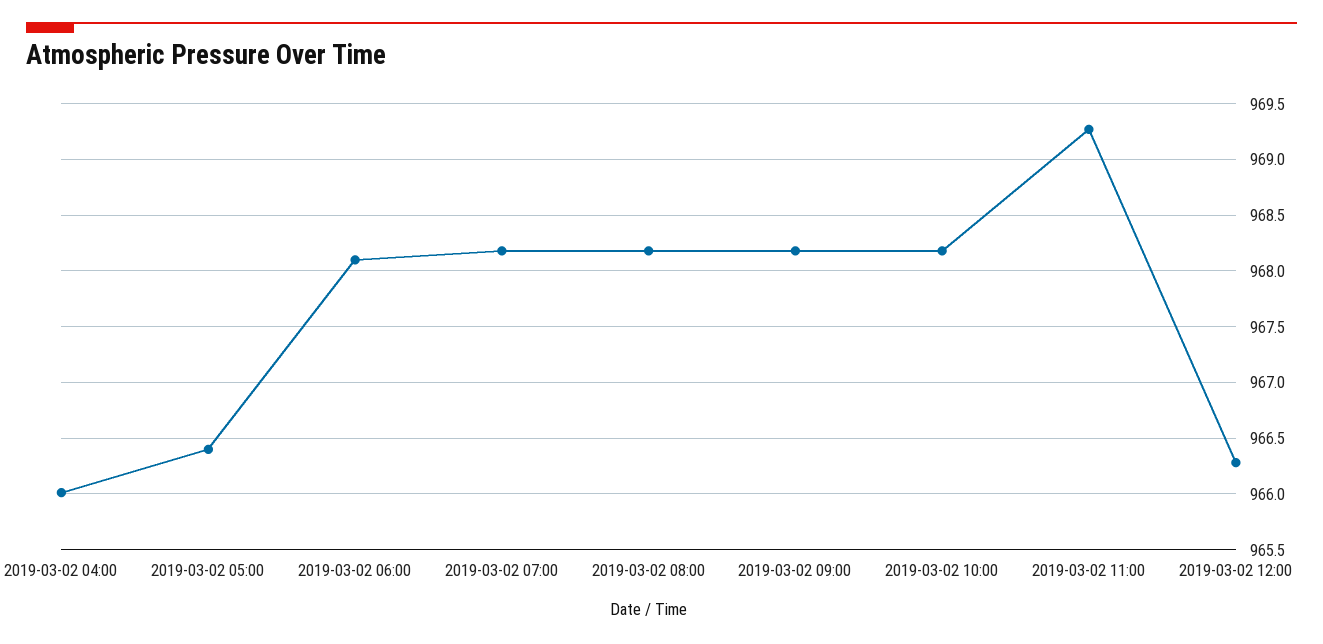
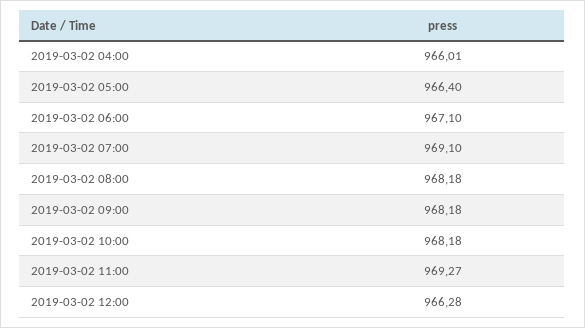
  {
    "2019-03-02 04:00": 966.01,
    "2019-03-02 05:00": 966.4,
-   "2019-03-02 06:00": 968.1,
+   "2019-03-02 06:00": 967.1,
-   "2019-03-02 07:00": 968.2,
+   "2019-03-02 07:00": 969.1,
    "2019-03-02 08:00": 968.18,
    "2019-03-02 09:00": 968.18,
    "2019-03-02 10:00": 968.18,
    "2019-03-02 11:00": 969.27,
    "2019-03-02 12:00": 966.28
  }

